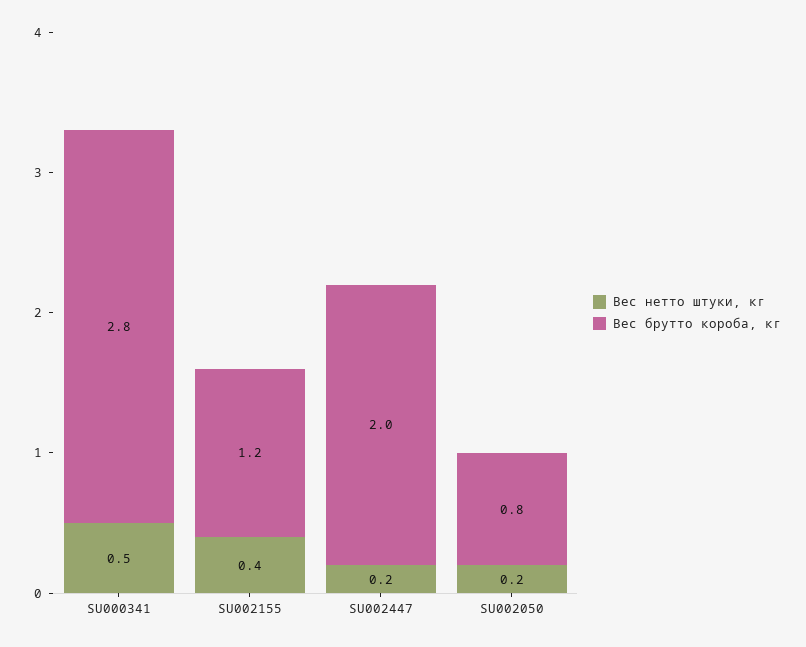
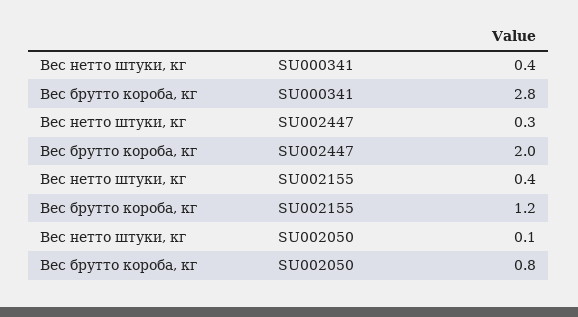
  {
    "Вес нетто штуки, кг": {
-     "SU000341": 0.5,
+     "SU000341": 0.4,
      "SU002155": 0.4,
-     "SU002447": 0.2,
+     "SU002447": 0.3,
-     "SU002050": 0.2
+     "SU002050": 0.1
    },
    "Вес брутто короба, кг": {
      "SU000341": 2.8,
      "SU002155": 1.2,
      "SU002447": 2,
      "SU002050": 0.8
    }
  }

